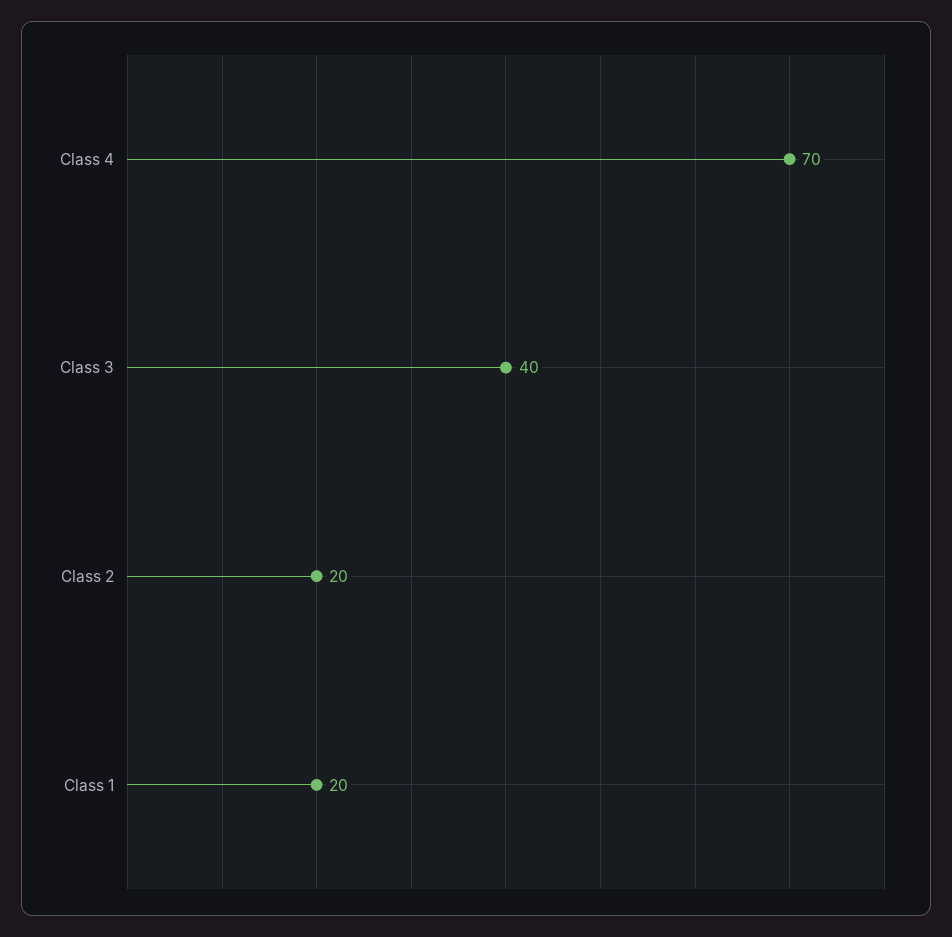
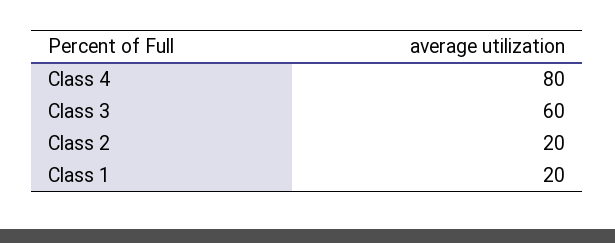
  {
-   "Class 4": 70,
+   "Class 4": 80,
-   "Class 3": 40,
+   "Class 3": 60,
    "Class 2": 20,
    "Class 1": 20
  }

